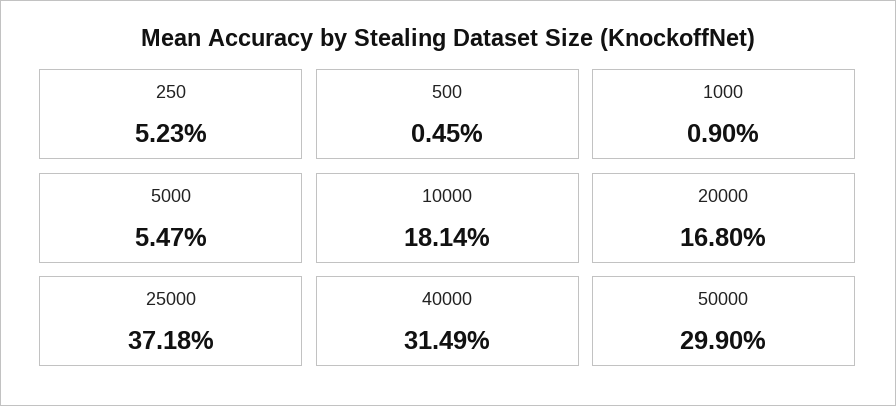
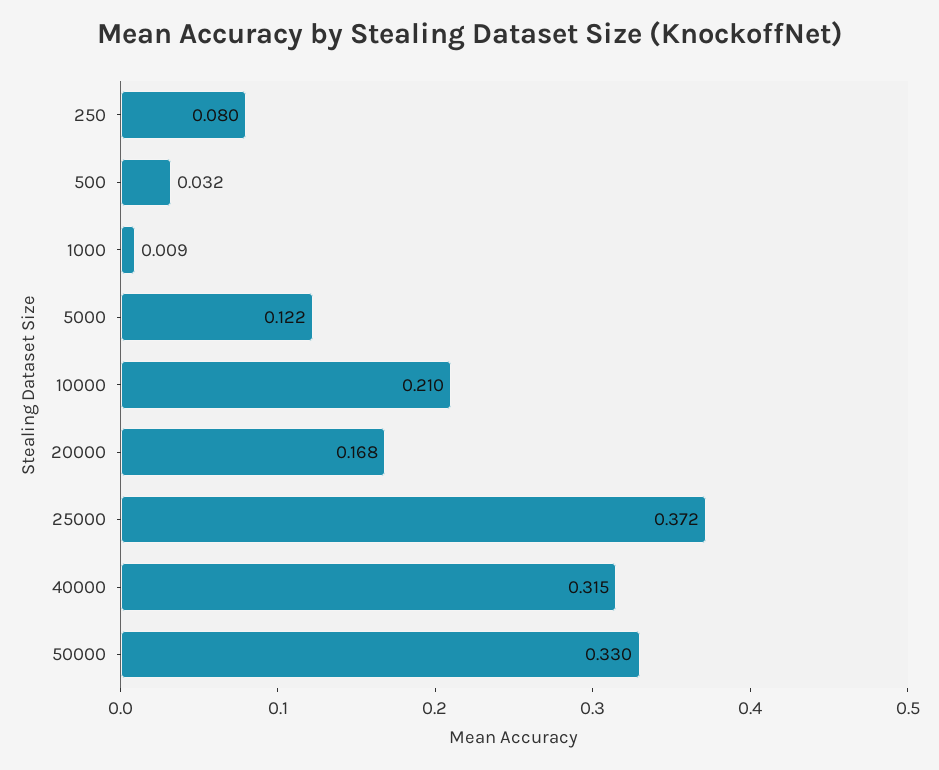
  {
-   "250": 0.0523,
+   "250": 0.08,
-   "500": 0.0045,
+   "500": 0.032,
    "1000": 0.009,
-   "5000": 0.0547,
+   "5000": 0.122,
-   "10000": 0.1814,
+   "10000": 0.21,
    "20000": 0.168,
    "25000": 0.3718,
    "40000": 0.3149,
-   "50000": 0.299
+   "50000": 0.33
  }

